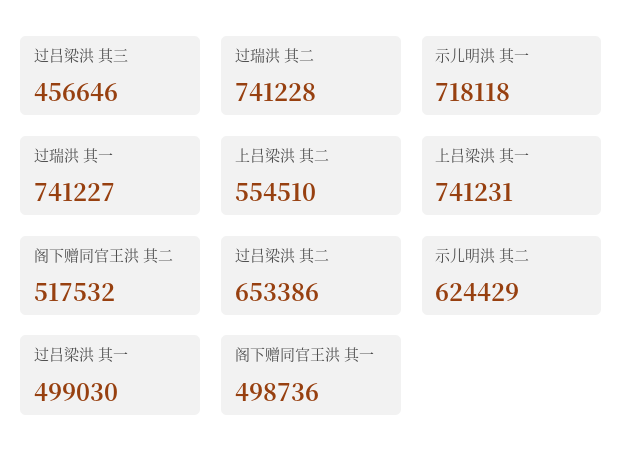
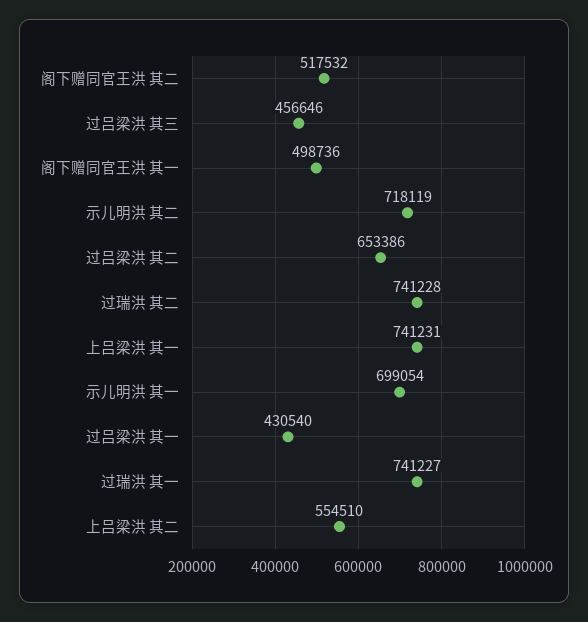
  {
    "过吕梁洪 其三": 456646,
    "过瑞洪 其二": 741228,
-   "示儿明洪 其一": 718118,
+   "示儿明洪 其一": 699054,
    "过瑞洪 其一": 741227,
    "上吕梁洪 其二": 554510,
    "上吕梁洪 其一": 741231,
    "阁下赠同官王洪 其二": 517532,
    "过吕梁洪 其二": 653386,
-   "示儿明洪 其二": 624429,
+   "示儿明洪 其二": 718119,
-   "过吕梁洪 其一": 499030,
+   "过吕梁洪 其一": 430540,
    "阁下赠同官王洪 其一": 498736
  }

